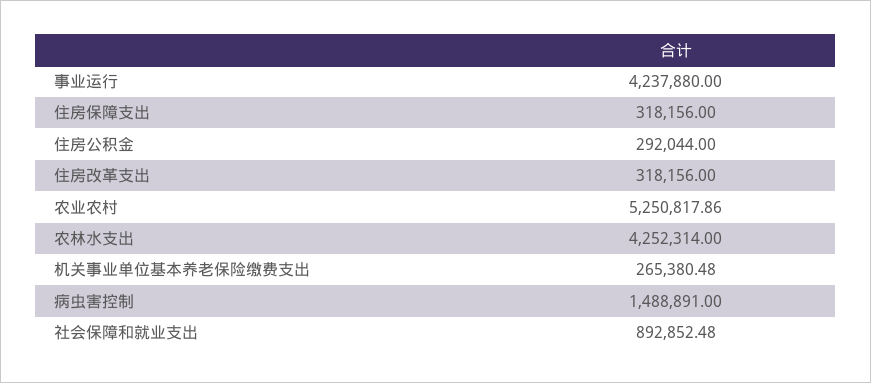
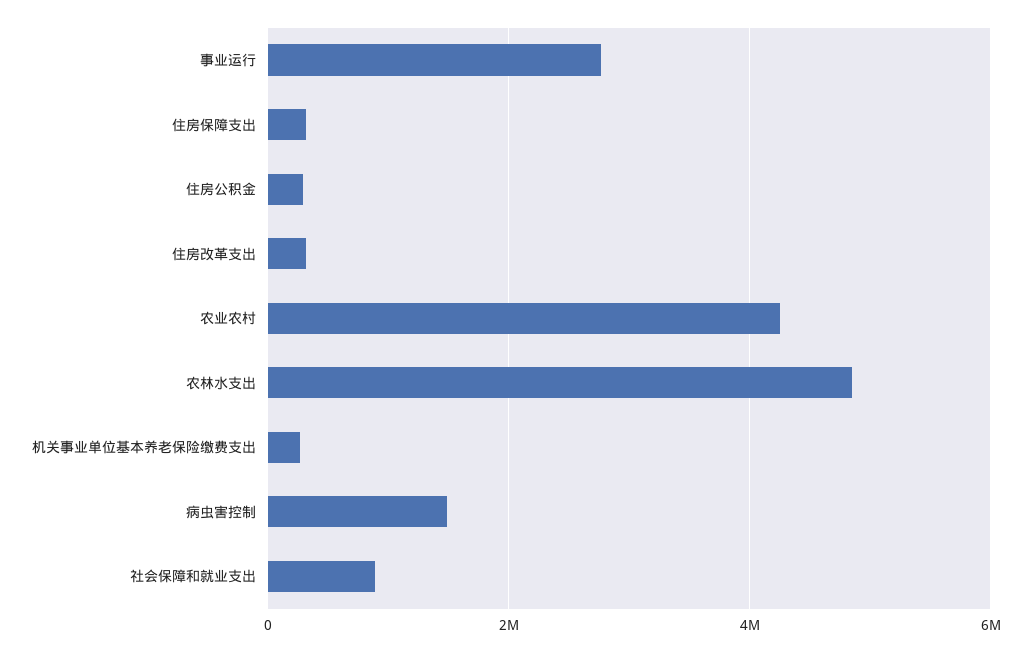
  {
-   "事业运行": 4237880,
+   "事业运行": 2800000,
    "住房保障支出": 318156,
    "住房公积金": 292044,
    "住房改革支出": 318156,
-   "农业农村": 5250817.86,
+   "农业农村": 4200000,
-   "农林水支出": 4252314,
+   "农林水支出": 4800000,
    "机关事业单位基本养老保险缴费支出": 265380.48,
    "病虫害控制": 1488891,
    "社会保障和就业支出": 892852.48
  }

